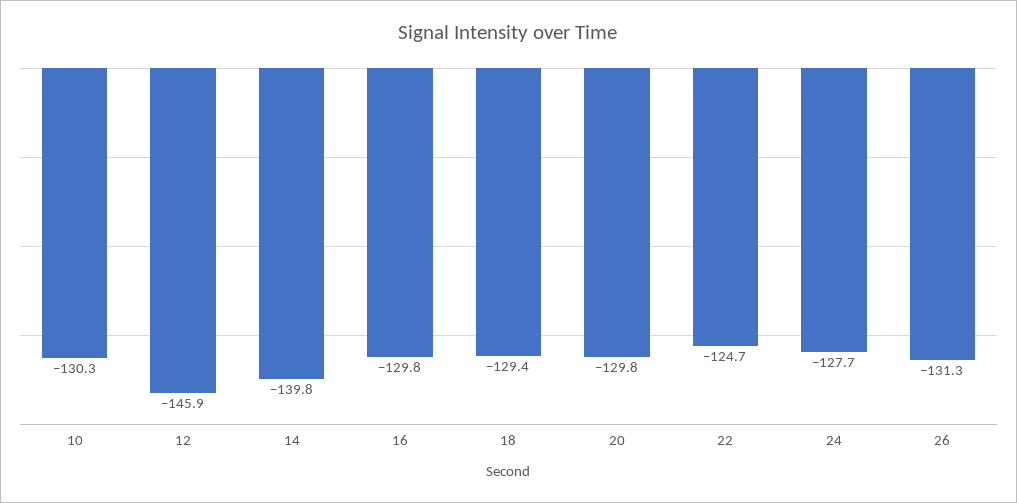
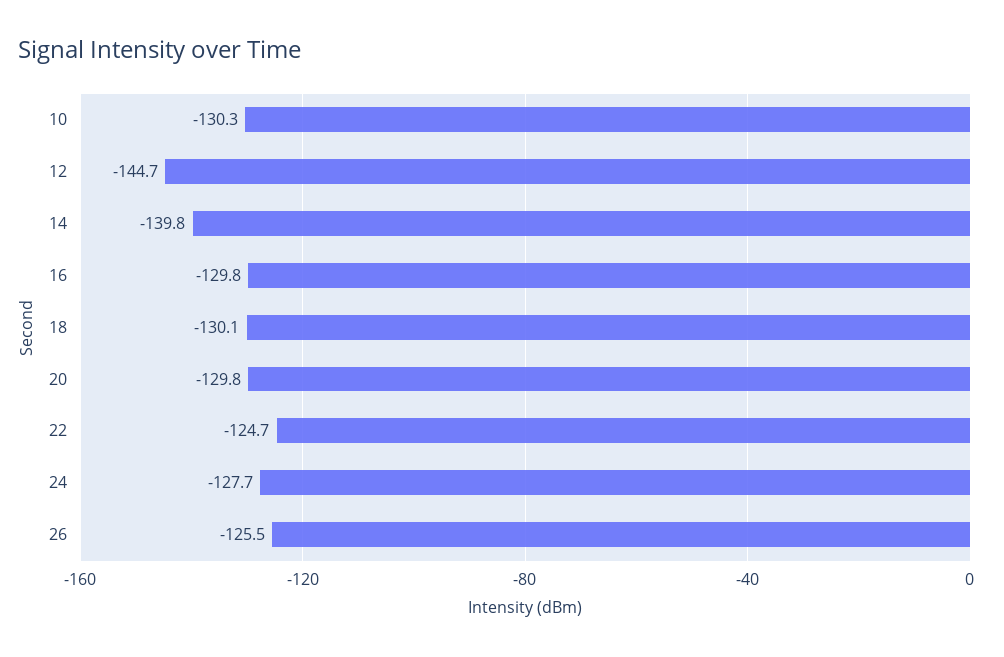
  {
    "10": -130.3,
-   "12": -145.9,
+   "12": -144.7,
    "14": -139.8,
    "16": -129.8,
-   "18": -129.4,
+   "18": -130.1,
    "20": -129.8,
    "22": -124.7,
    "24": -127.7,
-   "26": -131.3
+   "26": -125.5
  }

